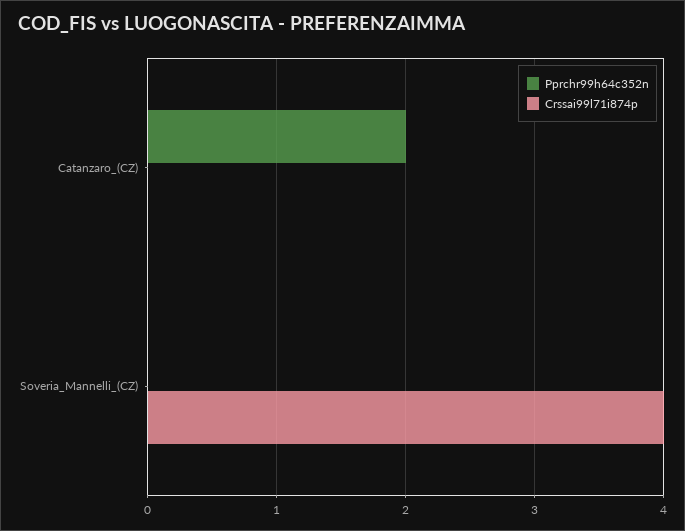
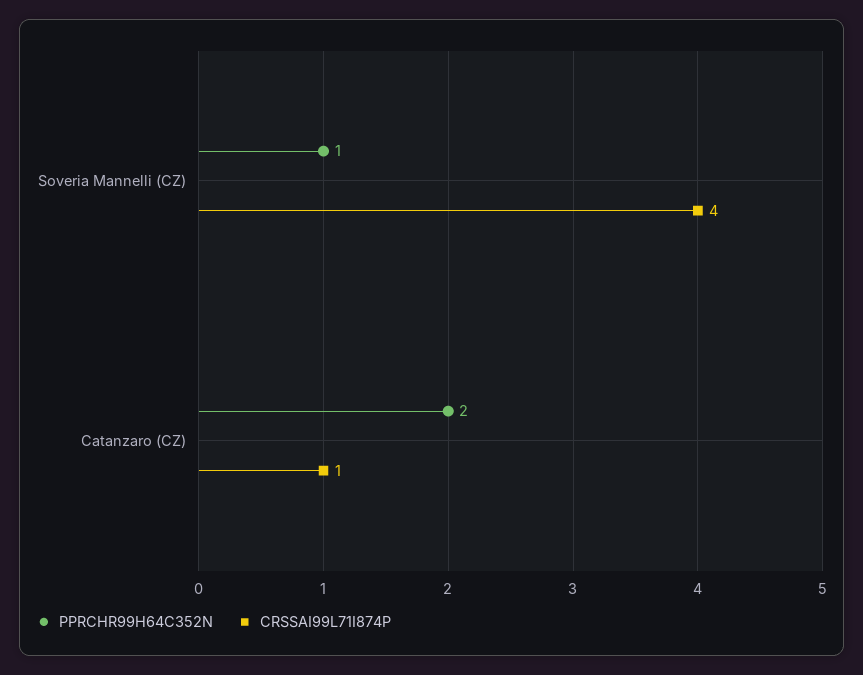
  {
    "Pprchr99h64c352n": {
      "Catanzaro_(CZ)": 2,
-     "Soveria_Mannelli_(CZ)": 0
+     "Soveria_Mannelli_(CZ)": 1
    },
    "Crssai99l71i874p": {
-     "Catanzaro_(CZ)": 0,
+     "Catanzaro_(CZ)": 1,
      "Soveria_Mannelli_(CZ)": 4
    }
  }

